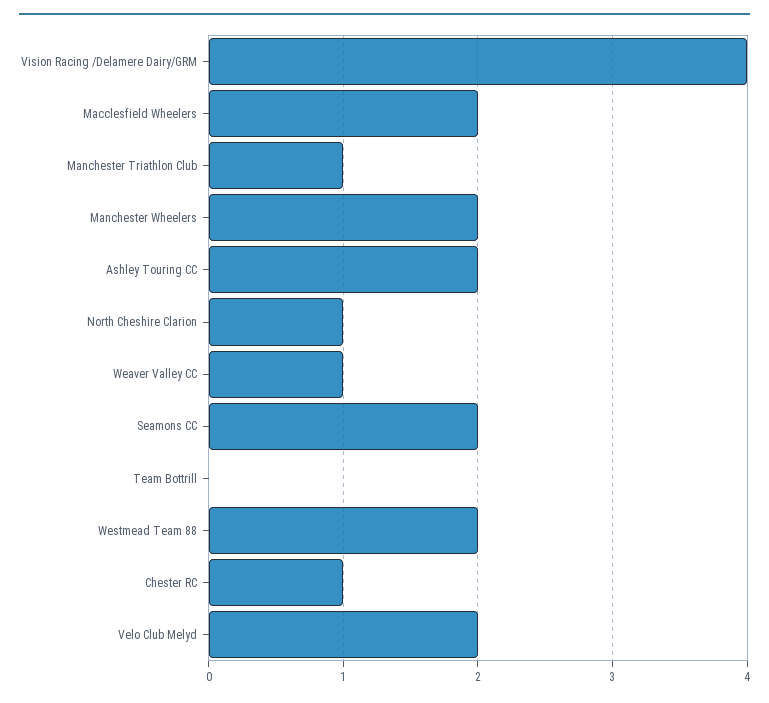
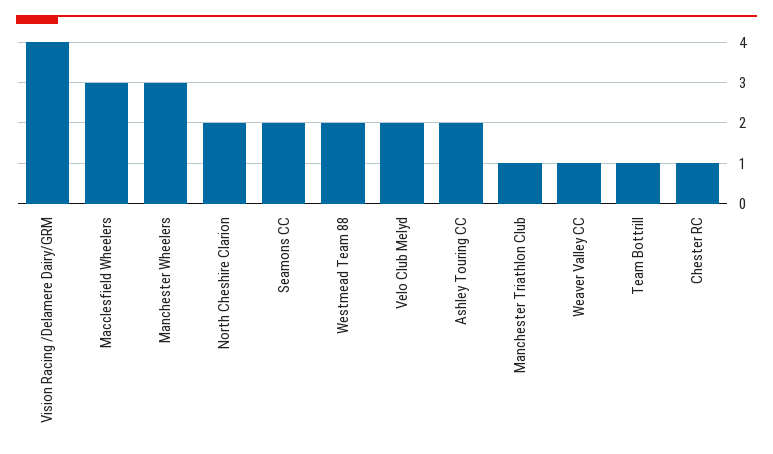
  {
    "Vision Racing /Delamere Dairy/GRM": 4,
-   "Macclesfield Wheelers": 2,
+   "Macclesfield Wheelers": 3,
    "Manchester Triathlon Club": 1,
-   "Manchester Wheelers": 2,
+   "Manchester Wheelers": 3,
    "Ashley Touring CC": 2,
-   "North Cheshire Clarion": 1,
+   "North Cheshire Clarion": 2,
    "Weaver Valley CC": 1,
    "Seamons CC": 2,
-   "Team Bottrill": 0,
+   "Team Bottrill": 1,
    "Westmead Team 88": 2,
    "Chester RC": 1,
    "Velo Club Melyd": 2
  }

